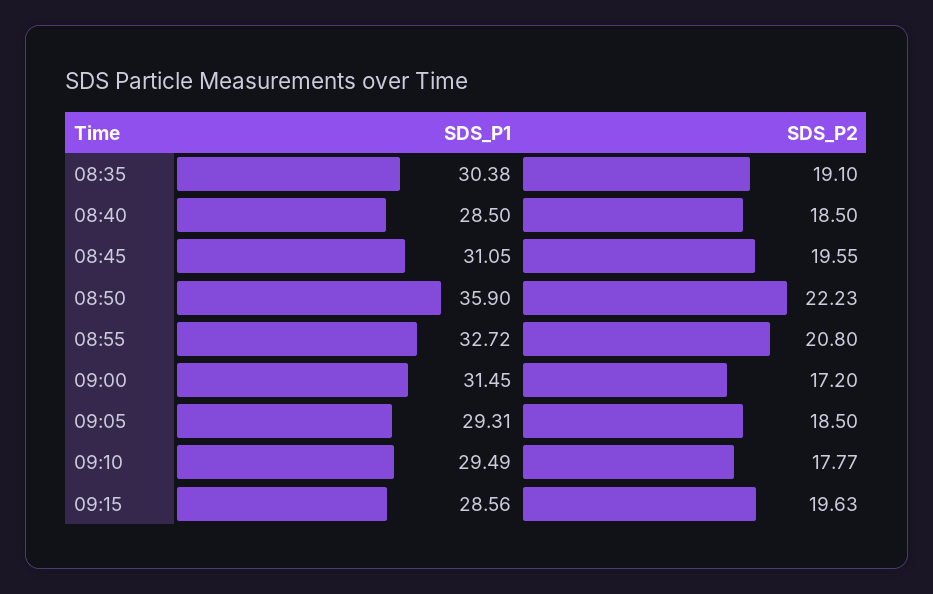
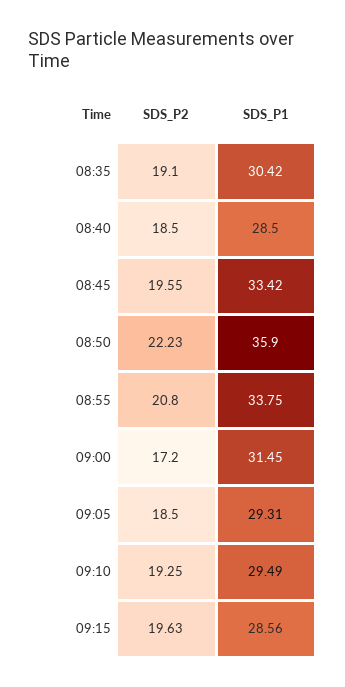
  {
    "SDS_P1": {
-     "08:35": 30.38,
+     "08:35": 30.42,
      "08:40": 28.5,
-     "08:45": 31.05,
+     "08:45": 33.42,
      "08:50": 35.9,
-     "08:55": 32.72,
+     "08:55": 33.75,
      "09:00": 31.45,
      "09:05": 29.31,
      "09:10": 29.49,
      "09:15": 28.56
    },
    "SDS_P2": {
      "08:35": 19.1,
      "08:40": 18.5,
      "08:45": 19.55,
      "08:50": 22.23,
      "08:55": 20.8,
      "09:00": 17.2,
      "09:05": 18.5,
-     "09:10": 17.77,
+     "09:10": 19.25,
      "09:15": 19.63
    }
  }

